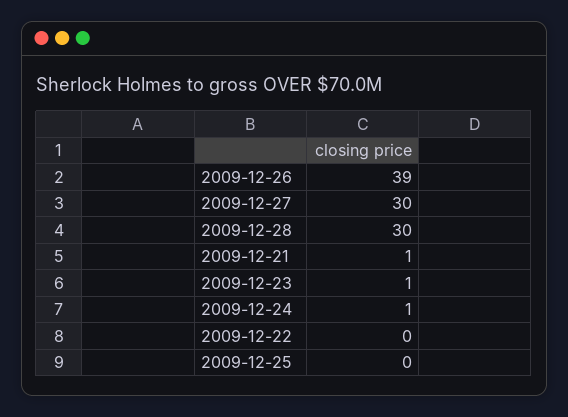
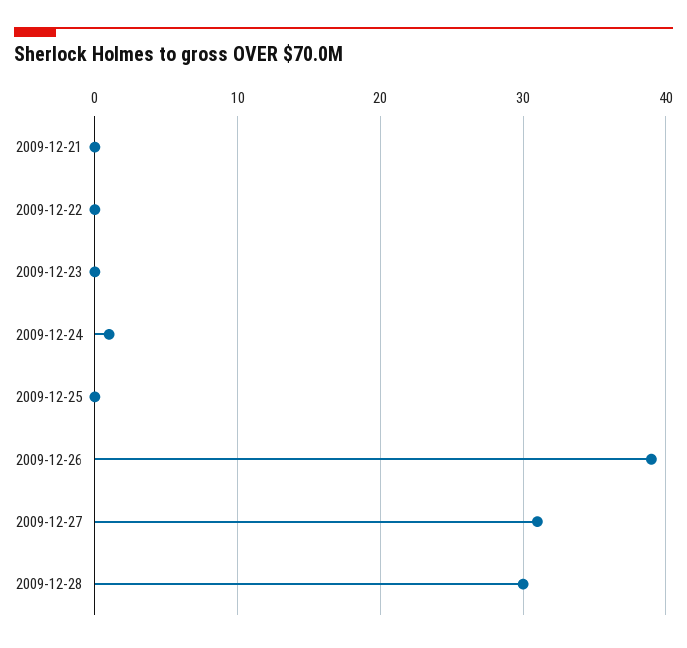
  {
    "2009-12-26": 39,
-   "2009-12-27": 30,
+   "2009-12-27": 31,
    "2009-12-28": 30,
-   "2009-12-21": 1,
+   "2009-12-21": 0,
-   "2009-12-23": 1,
+   "2009-12-23": 0,
    "2009-12-24": 1,
    "2009-12-22": 0,
    "2009-12-25": 0
  }

